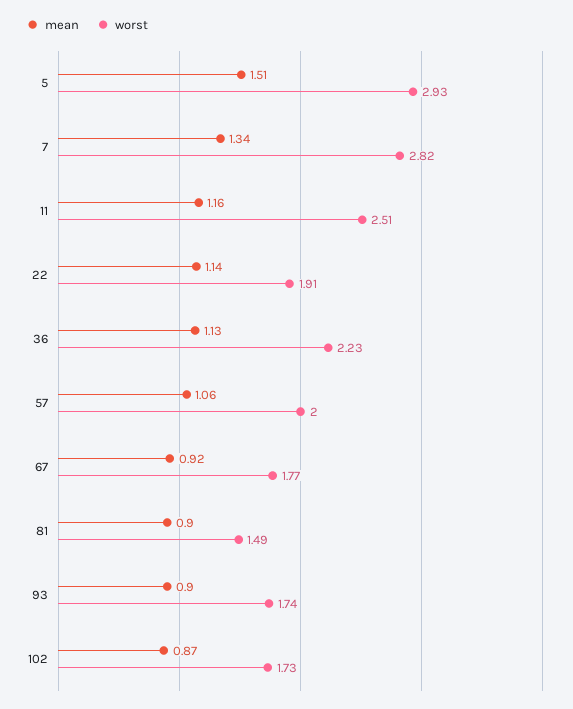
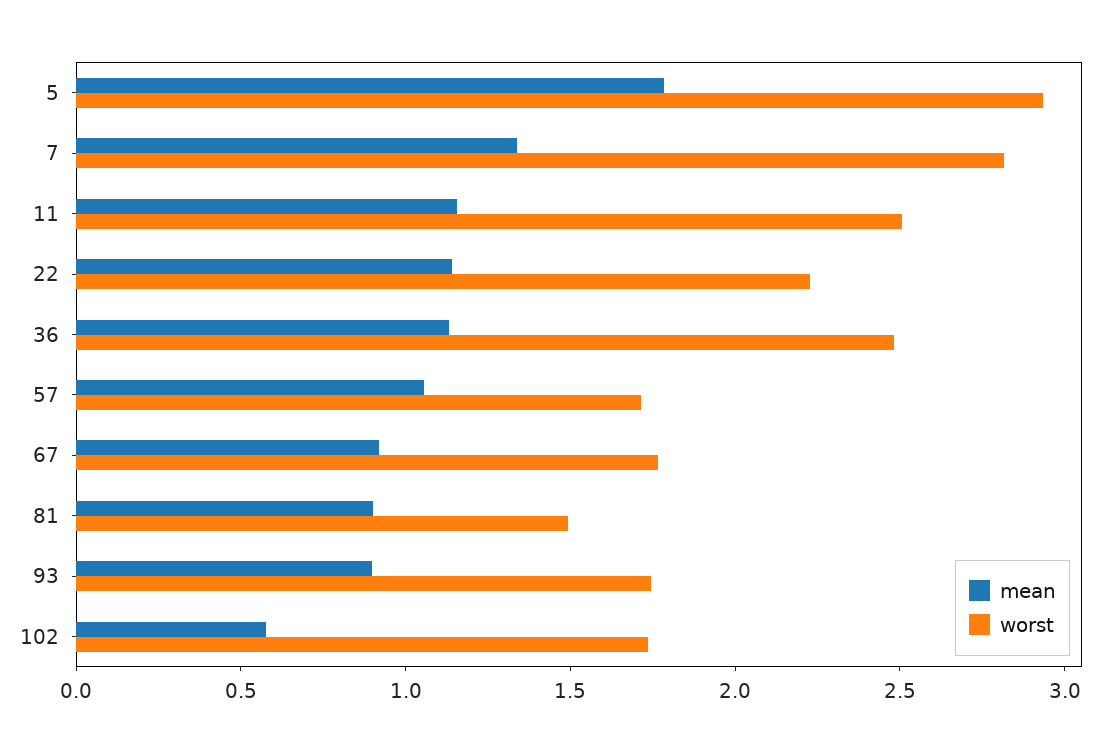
  {
    "mean": {
-     "5": 1.51,
+     "5": 1.8,
      "7": 1.34,
      "11": 1.16,
      "22": 1.14,
      "36": 1.13,
      "57": 1.06,
      "67": 0.92,
      "81": 0.9,
      "93": 0.9,
-     "102": 0.87
+     "102": 0.6
    },
    "worst": {
      "5": 2.93,
      "7": 2.82,
      "11": 2.51,
-     "22": 1.91,
+     "22": 2.2,
-     "36": 2.23,
+     "36": 2.5,
-     "57": 2,
+     "57": 1.7,
      "67": 1.77,
      "81": 1.49,
      "93": 1.74,
      "102": 1.73
    }
  }

